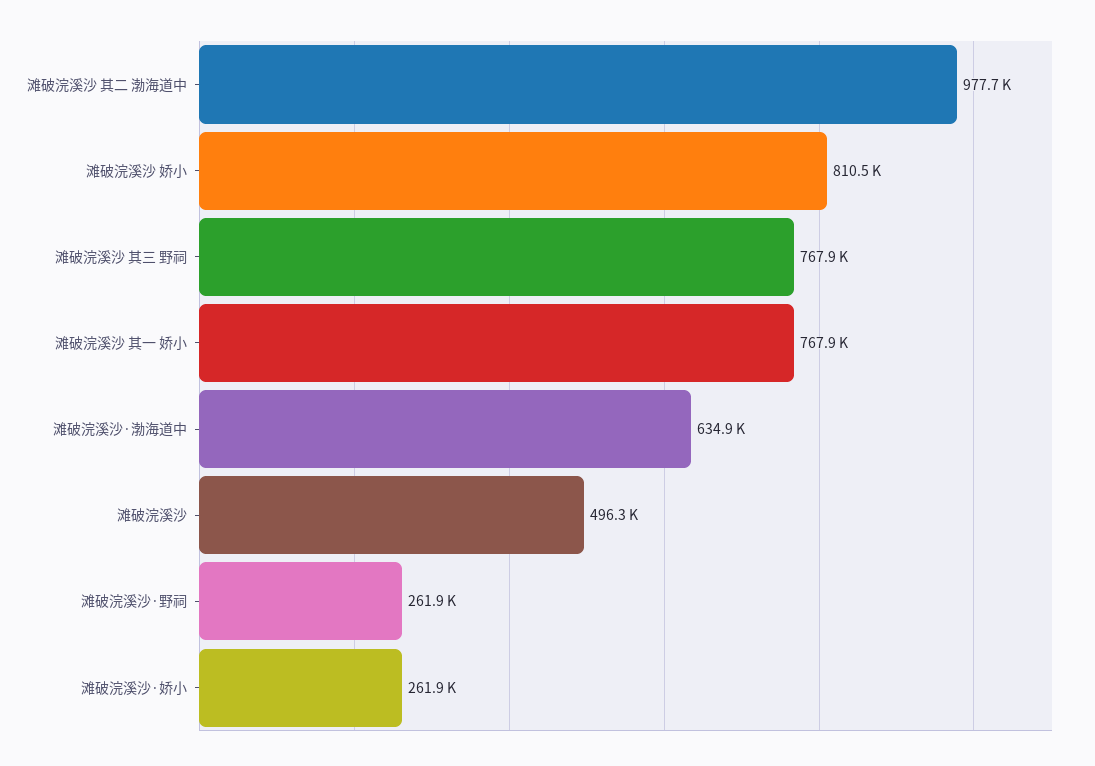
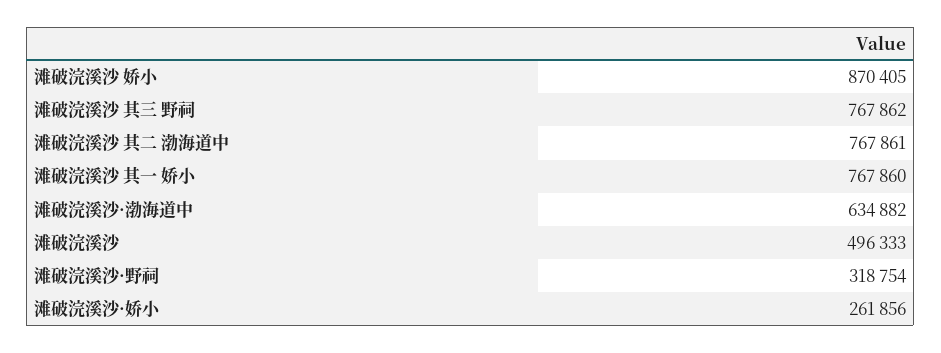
  {
-   "滩破浣溪沙 其二 渤海道中": 977700,
+   "滩破浣溪沙 其二 渤海道中": 767861,
-   "滩破浣溪沙 娇小": 810500,
+   "滩破浣溪沙 娇小": 870405,
    "滩破浣溪沙 其三 野祠": 767862,
    "滩破浣溪沙 其一 娇小": 767860,
    "滩破浣溪沙·渤海道中": 634882,
    "滩破浣溪沙": 496333,
-   "滩破浣溪沙·野祠": 261900,
+   "滩破浣溪沙·野祠": 318754,
    "滩破浣溪沙·娇小": 261856
  }

